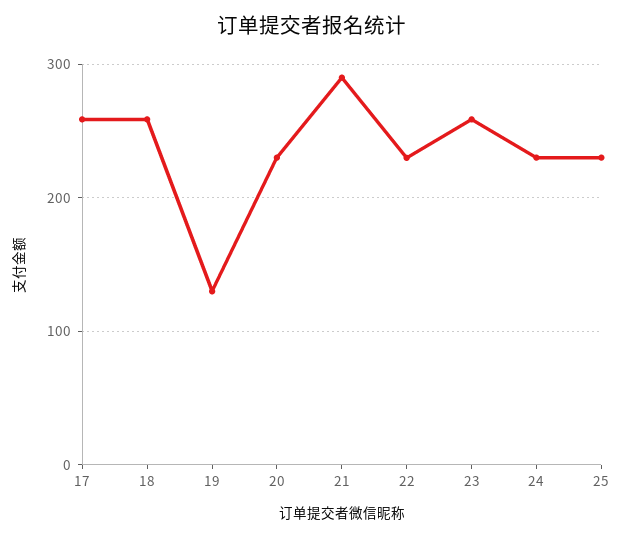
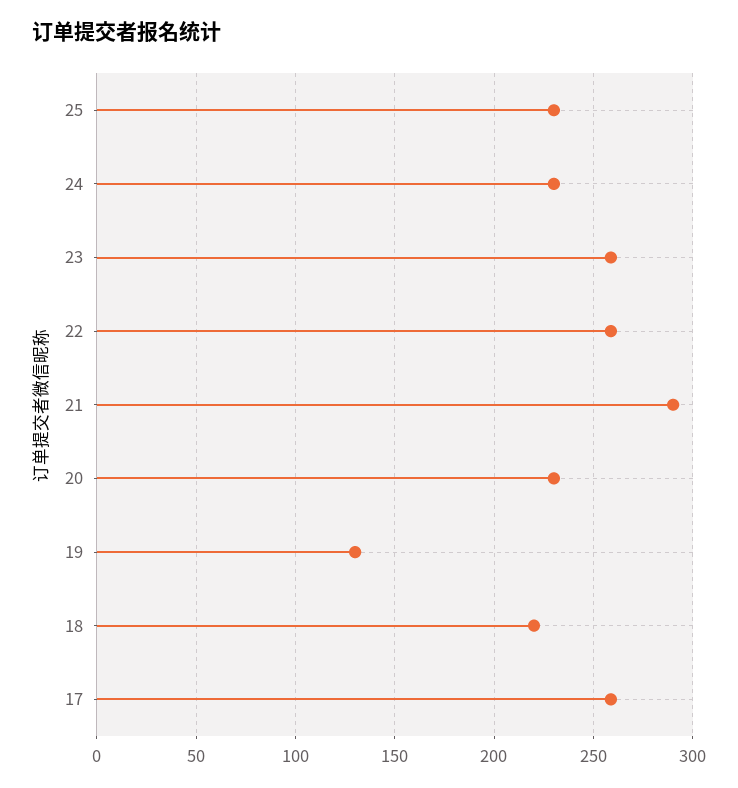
  {
    "17": 260,
-   "18": 260,
+   "18": 220,
    "19": 130,
    "20": 230,
    "21": 290,
-   "22": 230,
+   "22": 260,
    "23": 260,
    "24": 230,
    "25": 230
  }

